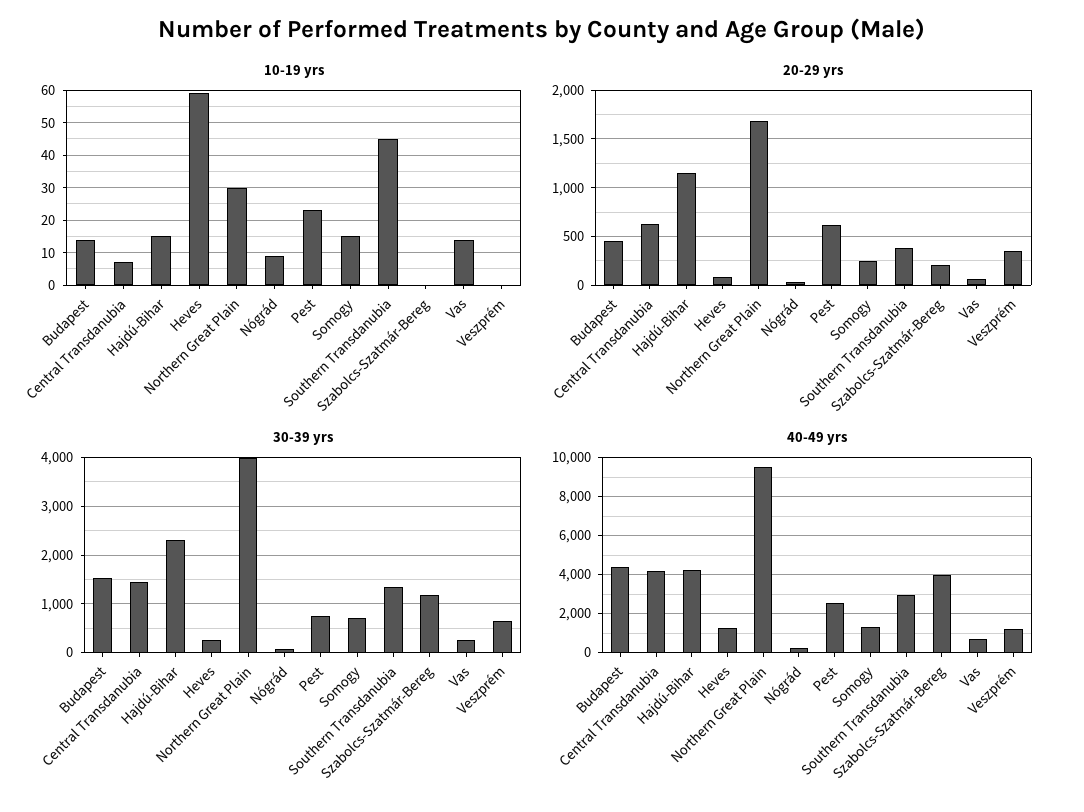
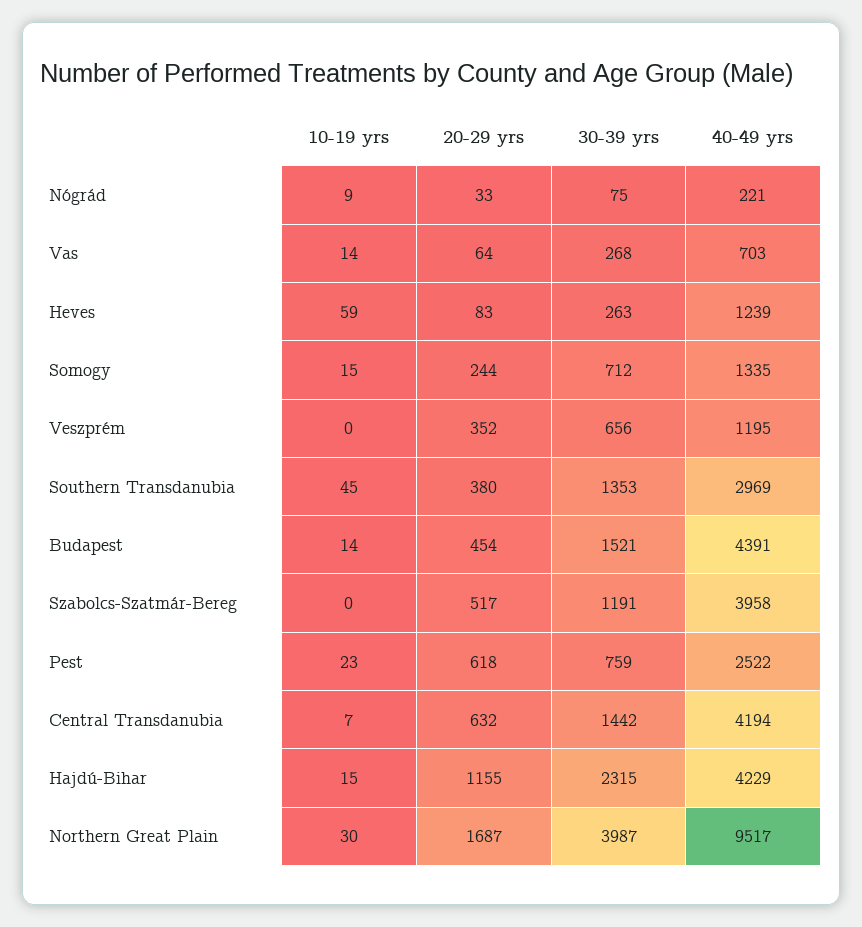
  {
    "10-19 yrs": {
      "Budapest": 14,
      "Central Transdanubia": 7,
      "Hajdú-Bihar": 15,
      "Heves": 59,
      "Northern Great Plain": 30,
      "Nógrád": 9,
      "Pest": 23,
      "Somogy": 15,
      "Southern Transdanubia": 45,
      "Szabolcs-Szatmár-Bereg": 0,
      "Vas": 14,
      "Veszprém": 0
    },
    "20-29 yrs": {
      "Budapest": 454,
      "Central Transdanubia": 632,
      "Hajdú-Bihar": 1155,
      "Heves": 83,
      "Northern Great Plain": 1687,
      "Nógrád": 33,
      "Pest": 618,
      "Somogy": 244,
      "Southern Transdanubia": 380,
-     "Szabolcs-Szatmár-Bereg": 200,
+     "Szabolcs-Szatmár-Bereg": 517,
      "Vas": 64,
      "Veszprém": 352
    },
    "30-39 yrs": {
      "Budapest": 1521,
      "Central Transdanubia": 1442,
      "Hajdú-Bihar": 2315,
      "Heves": 263,
      "Northern Great Plain": 3987,
      "Nógrád": 75,
      "Pest": 759,
      "Somogy": 712,
      "Southern Transdanubia": 1353,
      "Szabolcs-Szatmár-Bereg": 1191,
      "Vas": 268,
      "Veszprém": 656
    },
    "40-49 yrs": {
      "Budapest": 4391,
      "Central Transdanubia": 4194,
      "Hajdú-Bihar": 4229,
      "Heves": 1239,
      "Northern Great Plain": 9517,
      "Nógrád": 221,
      "Pest": 2522,
      "Somogy": 1335,
      "Southern Transdanubia": 2969,
      "Szabolcs-Szatmár-Bereg": 3958,
      "Vas": 703,
      "Veszprém": 1195
    }
  }

